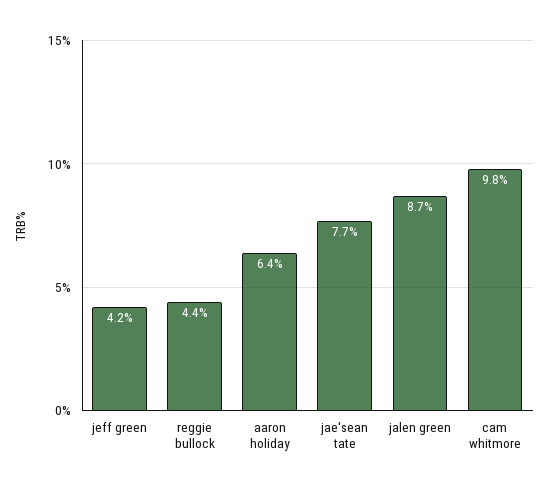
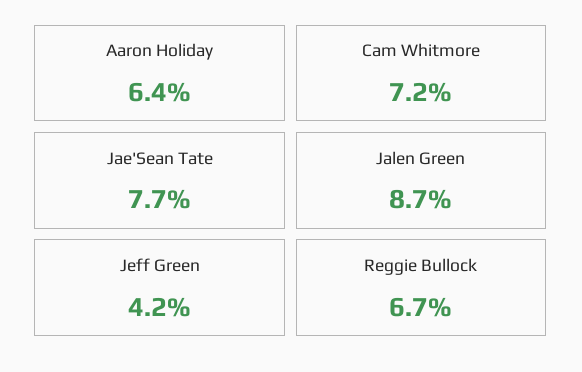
  {
    "jeff green": 4.2,
-   "reggie bullock": 4.4,
+   "reggie bullock": 6.7,
    "aaron holiday": 6.4,
    "jae'sean tate": 7.7,
    "jalen green": 8.7,
-   "cam whitmore": 9.8
+   "cam whitmore": 7.2
  }

